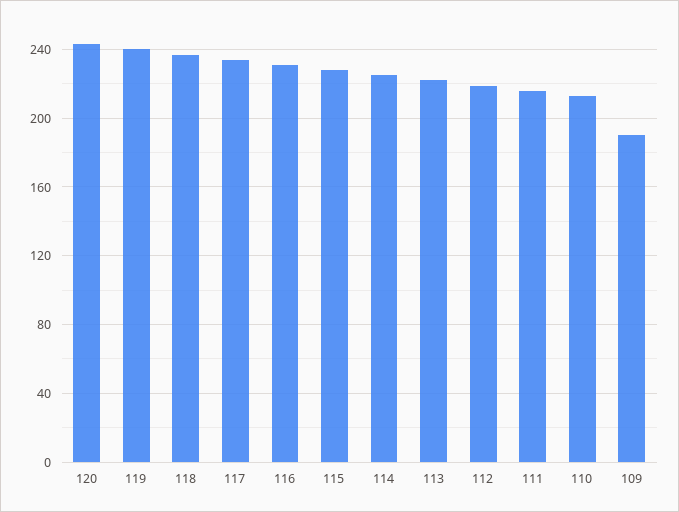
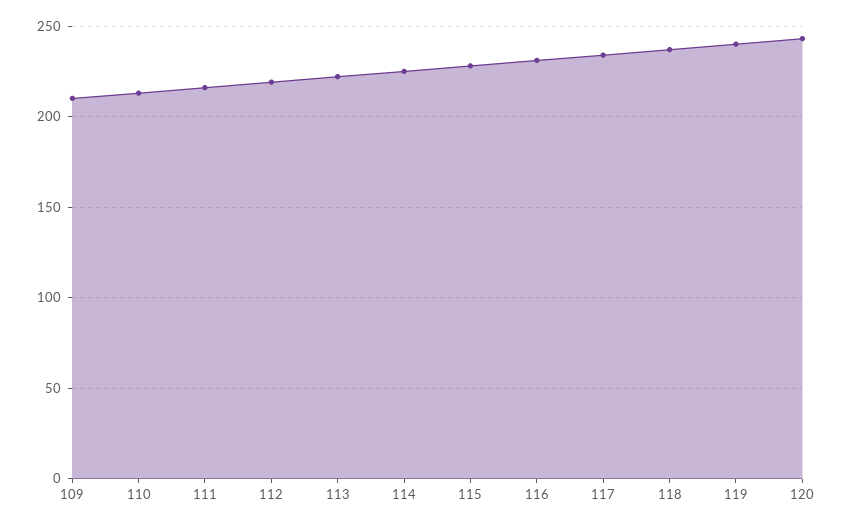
  {
    "120": 245,
    "119": 240,
    "118": 235,
    "117": 235,
    "116": 230,
    "115": 230,
    "114": 225,
    "113": 220,
    "112": 220,
    "111": 215,
    "110": 215,
-   "109": 190
+   "109": 210
  }

